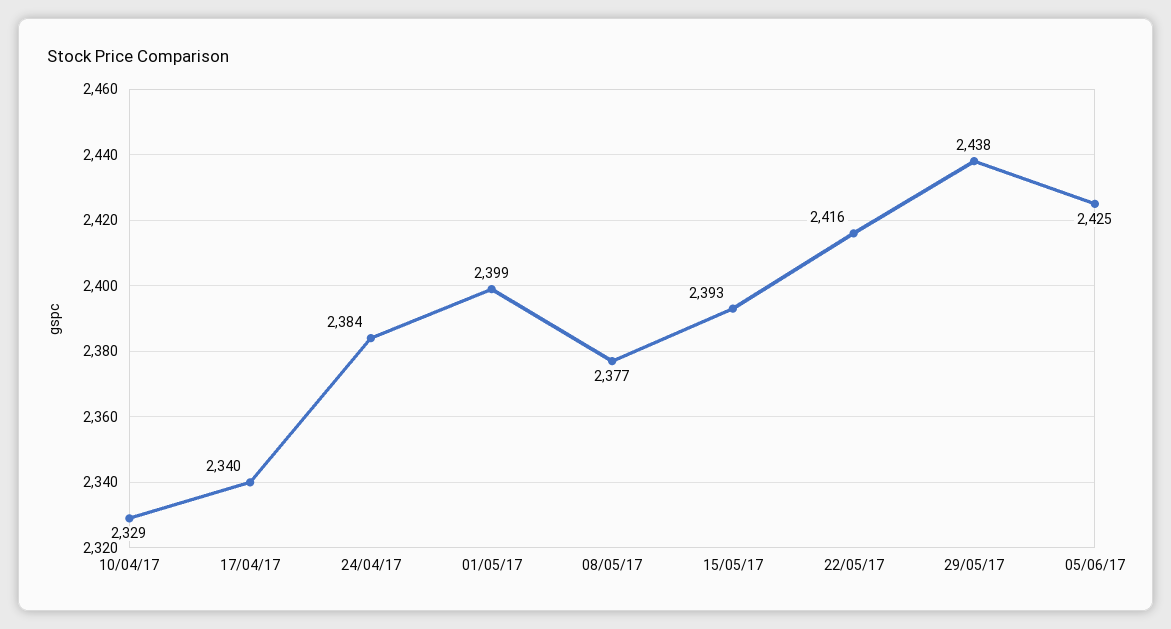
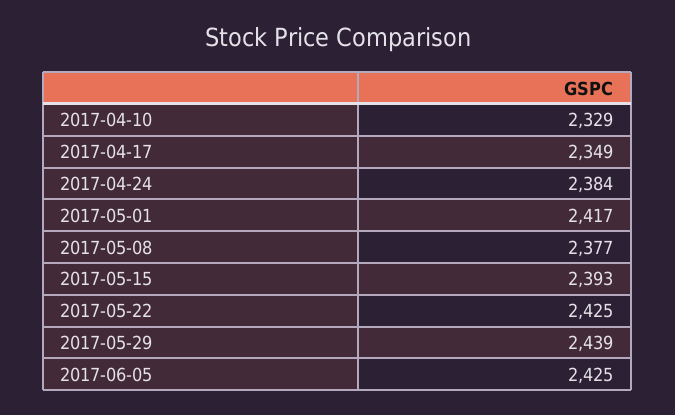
  {
    "10/04/17": 2329,
-   "17/04/17": 2340,
+   "17/04/17": 2349,
    "24/04/17": 2384,
-   "01/05/17": 2399,
+   "01/05/17": 2417,
    "08/05/17": 2377,
    "15/05/17": 2393,
-   "22/05/17": 2416,
+   "22/05/17": 2425,
-   "29/05/17": 2438,
+   "29/05/17": 2439,
    "05/06/17": 2425
  }

